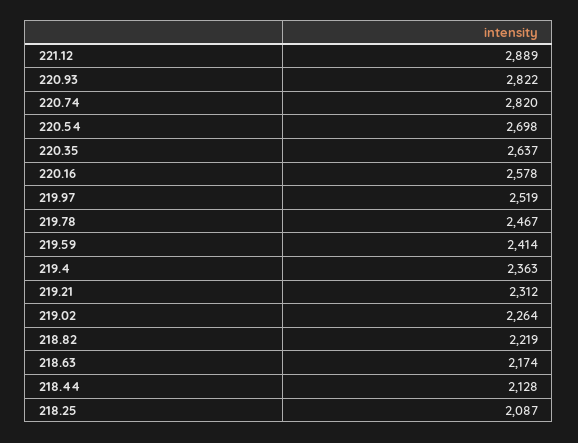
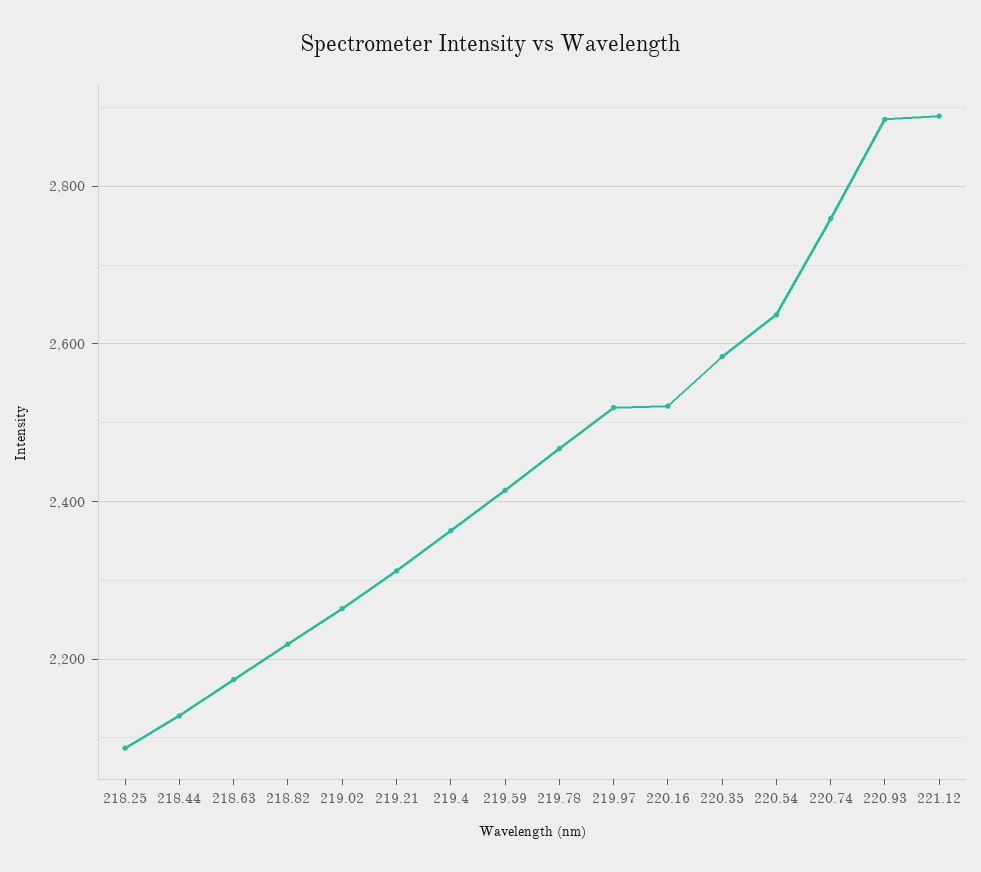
  {
    "221.12": 2889,
-   "220.93": 2822,
+   "220.93": 2880,
-   "220.74": 2820,
+   "220.74": 2760,
-   "220.54": 2698,
+   "220.54": 2640,
-   "220.35": 2637,
+   "220.35": 2580,
-   "220.16": 2578,
+   "220.16": 2520,
    "219.97": 2519,
    "219.78": 2467,
    "219.59": 2414,
    "219.4": 2363,
    "219.21": 2312,
    "219.02": 2264,
    "218.82": 2219,
    "218.63": 2174,
    "218.44": 2128,
    "218.25": 2087
  }

